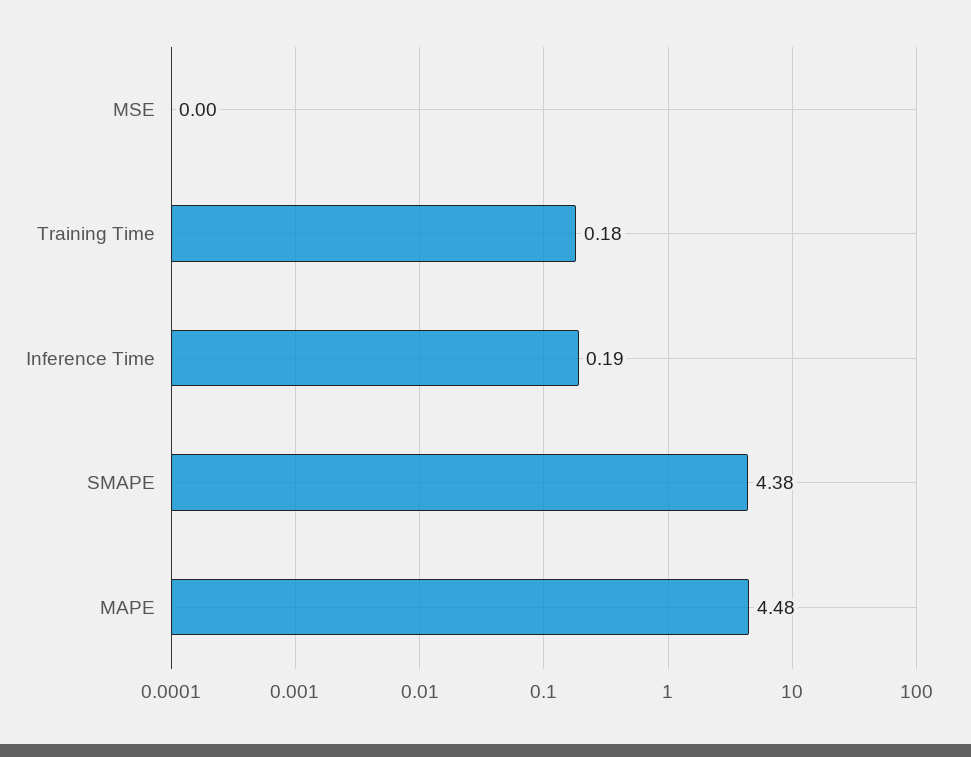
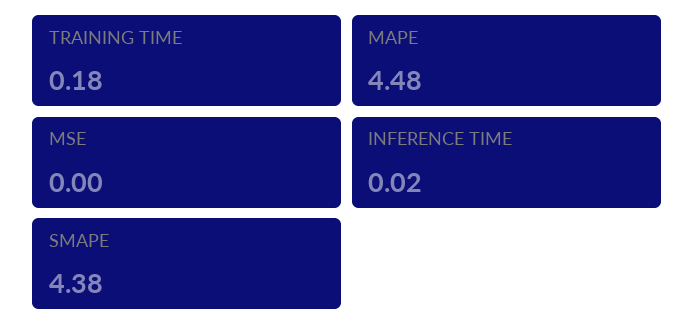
  {
    "MSE": 0,
    "Training Time": 0.18,
-   "Inference Time": 0.19,
+   "Inference Time": 0.02,
    "SMAPE": 4.38,
    "MAPE": 4.48
  }

